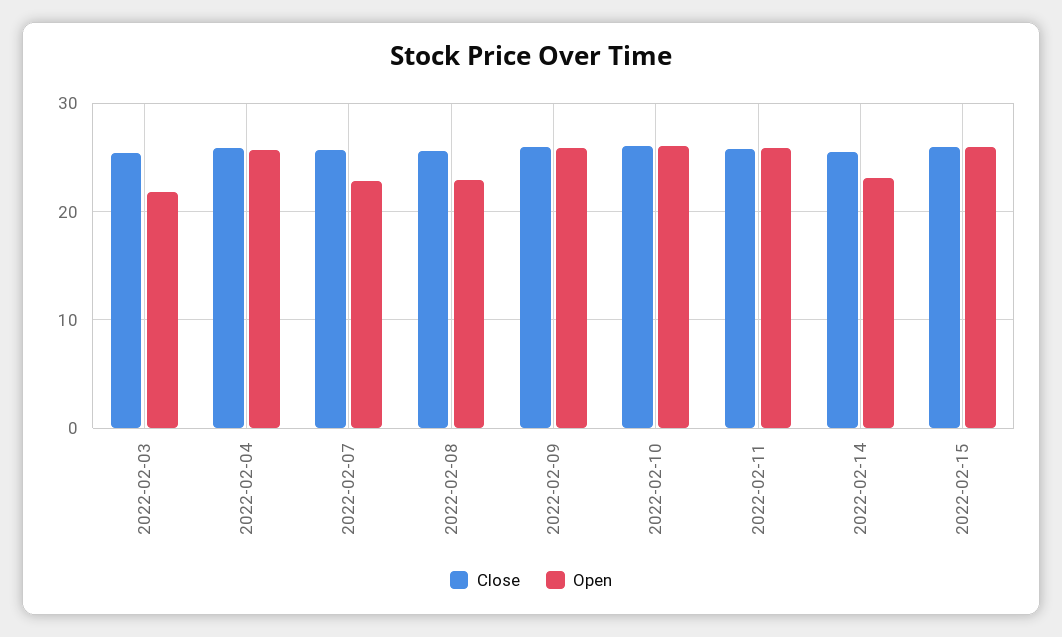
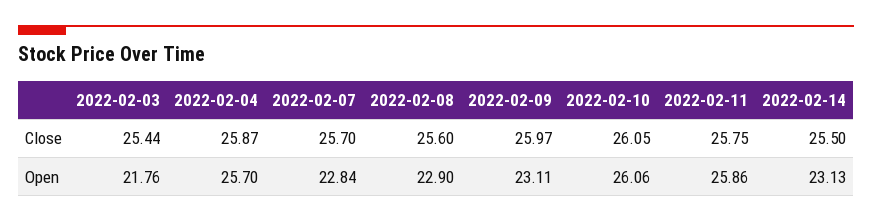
  {
    "Close": {
      "2022-02-03": 25.44,
      "2022-02-04": 25.87,
      "2022-02-07": 25.7,
      "2022-02-08": 25.6,
      "2022-02-09": 25.97,
      "2022-02-10": 26.05,
      "2022-02-11": 25.75,
-     "2022-02-14": 25.5,
+     "2022-02-14": 25.5
-     "2022-02-15": 26
    },
    "Open": {
      "2022-02-03": 21.76,
      "2022-02-04": 25.7,
      "2022-02-07": 22.84,
      "2022-02-08": 22.9,
-     "2022-02-09": 26,
+     "2022-02-09": 23.11,
      "2022-02-10": 26.06,
      "2022-02-11": 25.86,
-     "2022-02-14": 23.13,
+     "2022-02-14": 23.13
-     "2022-02-15": 26
    }
  }

